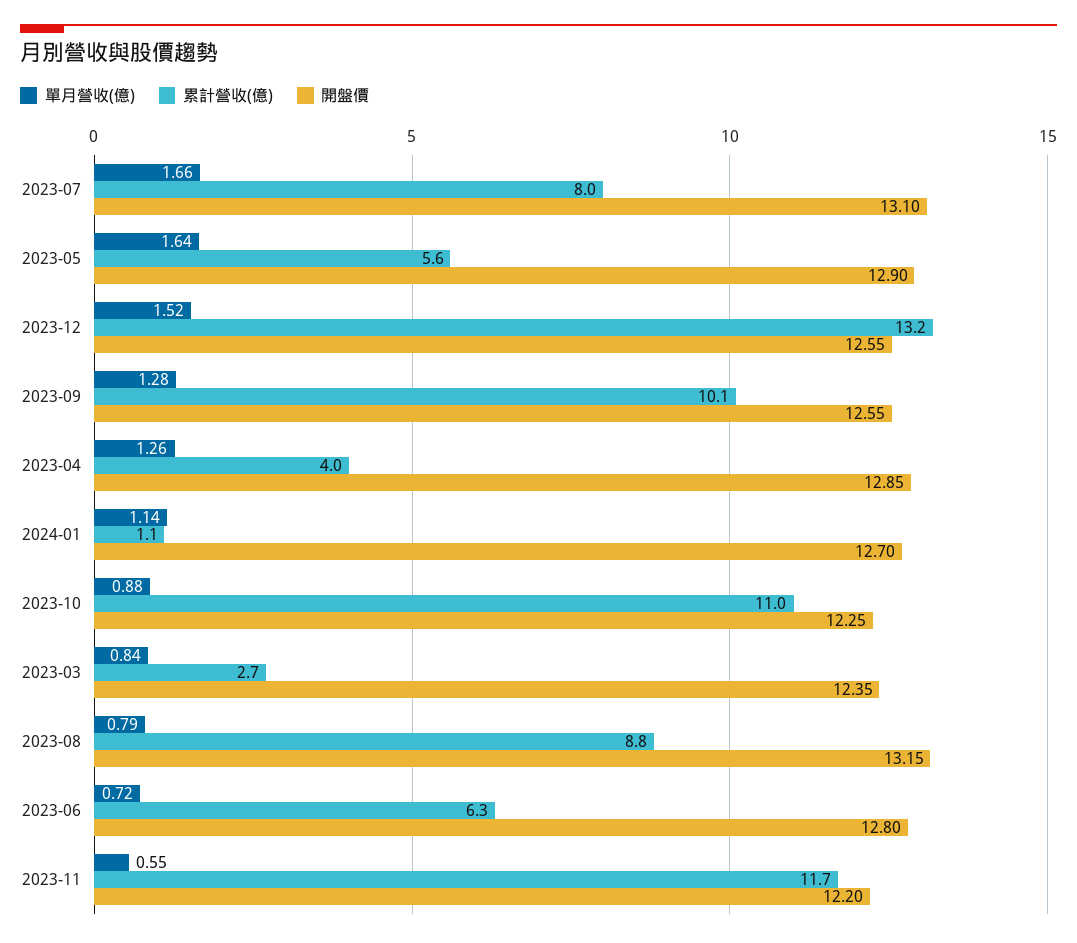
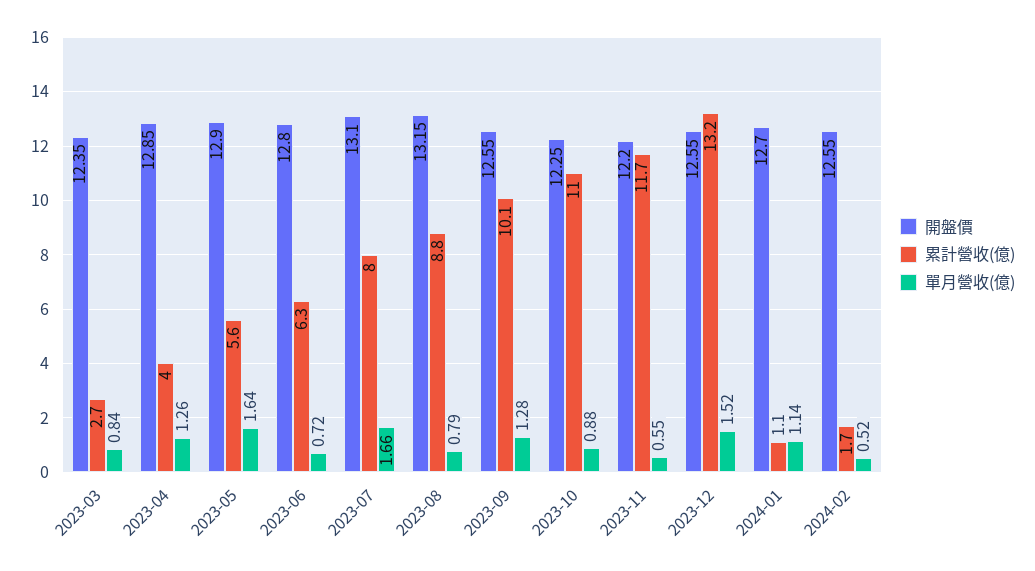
  {
    "單月營收(億)": {
      "2023-07": 1.66,
      "2023-05": 1.64,
      "2023-12": 1.52,
      "2023-09": 1.28,
      "2023-04": 1.26,
      "2024-01": 1.14,
      "2023-10": 0.88,
      "2023-03": 0.84,
      "2023-08": 0.79,
      "2023-06": 0.72,
-     "2023-11": 0.55
+     "2023-11": 0.55,
+     "2024-02": 0.52
    },
    "累計營收(億)": {
      "2023-07": 8,
      "2023-05": 5.6,
      "2023-12": 13.2,
      "2023-09": 10.1,
      "2023-04": 4,
      "2024-01": 1.1,
      "2023-10": 11,
      "2023-03": 2.7,
      "2023-08": 8.8,
      "2023-06": 6.3,
-     "2023-11": 11.7
+     "2023-11": 11.7,
+     "2024-02": 1.7
    },
    "開盤價": {
      "2023-07": 13.1,
      "2023-05": 12.9,
      "2023-12": 12.55,
      "2023-09": 12.55,
      "2023-04": 12.85,
      "2024-01": 12.7,
      "2023-10": 12.25,
      "2023-03": 12.35,
      "2023-08": 13.15,
      "2023-06": 12.8,
-     "2023-11": 12.2
+     "2023-11": 12.2,
+     "2024-02": 12.55
    }
  }

